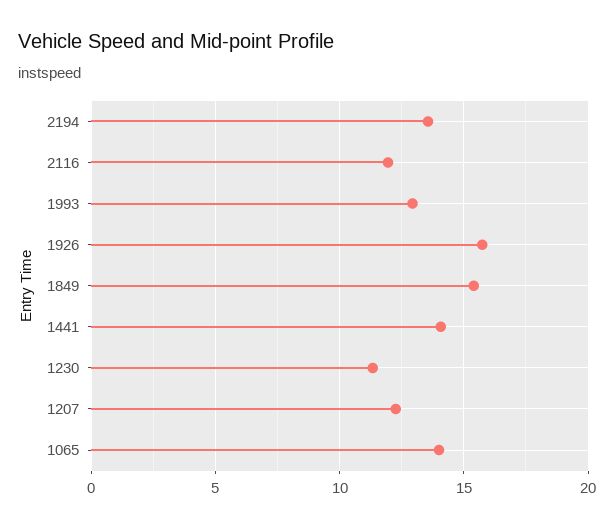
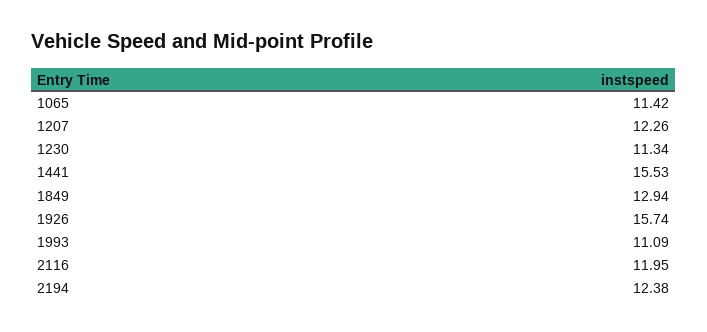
  {
-   "2194": 13.5,
+   "2194": 12.38,
    "2116": 11.95,
-   "1993": 13,
+   "1993": 11.09,
    "1926": 15.74,
-   "1849": 15.5,
+   "1849": 12.94,
-   "1441": 14,
+   "1441": 15.53,
    "1230": 11.34,
    "1207": 12.26,
-   "1065": 14
+   "1065": 11.42
  }

